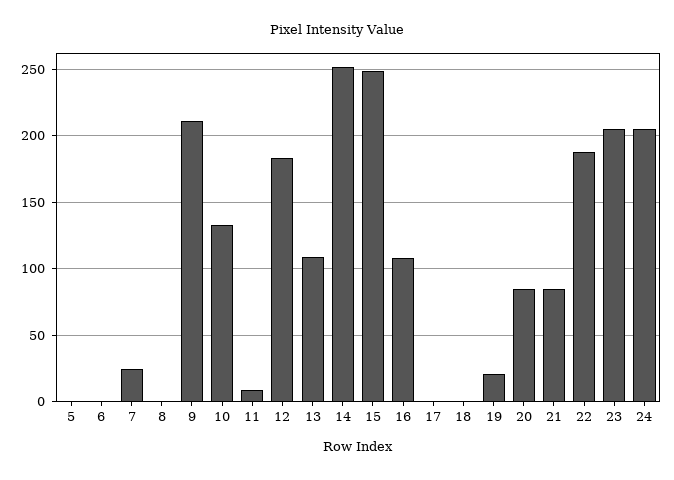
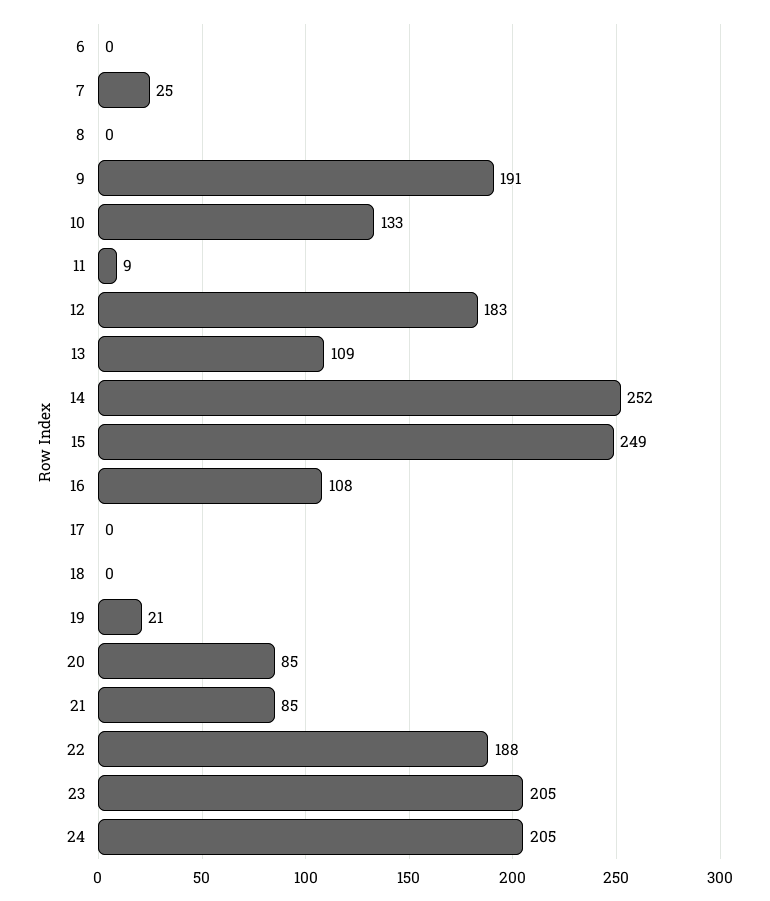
  {
-   "5": 0,
    "6": 0,
    "7": 25,
    "8": 0,
-   "9": 210,
+   "9": 191,
    "10": 133,
    "11": 9,
    "12": 183,
    "13": 109,
    "14": 252,
    "15": 249,
    "16": 108,
    "17": 0,
    "18": 0,
    "19": 21,
    "20": 85,
    "21": 85,
    "22": 188,
    "23": 205,
    "24": 205
  }

